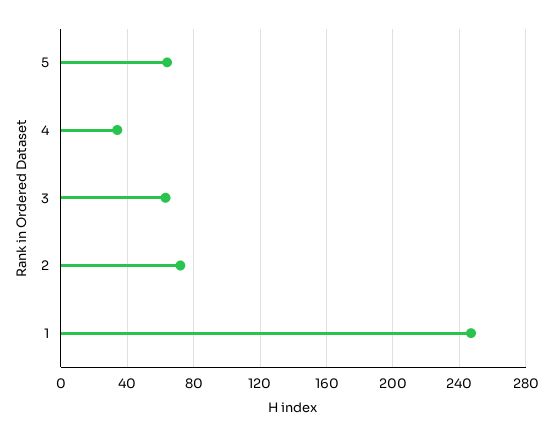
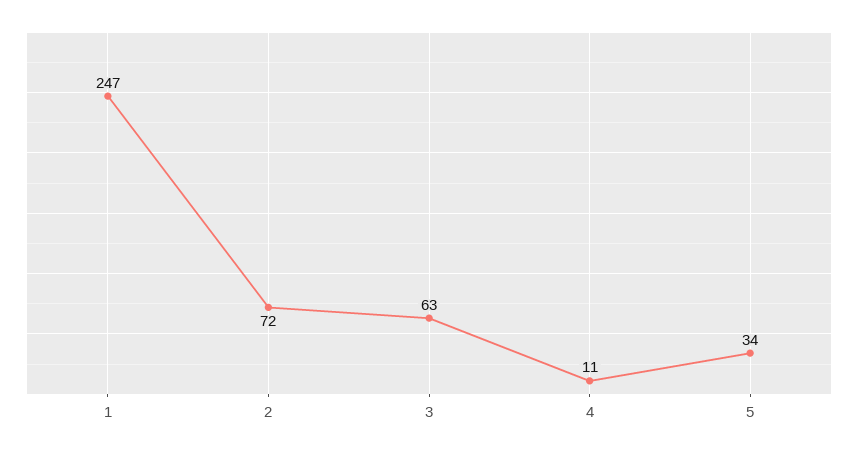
  {
-   "5": 65,
+   "5": 34,
-   "4": 35,
+   "4": 11,
    "3": 63,
    "2": 72,
    "1": 247
  }

